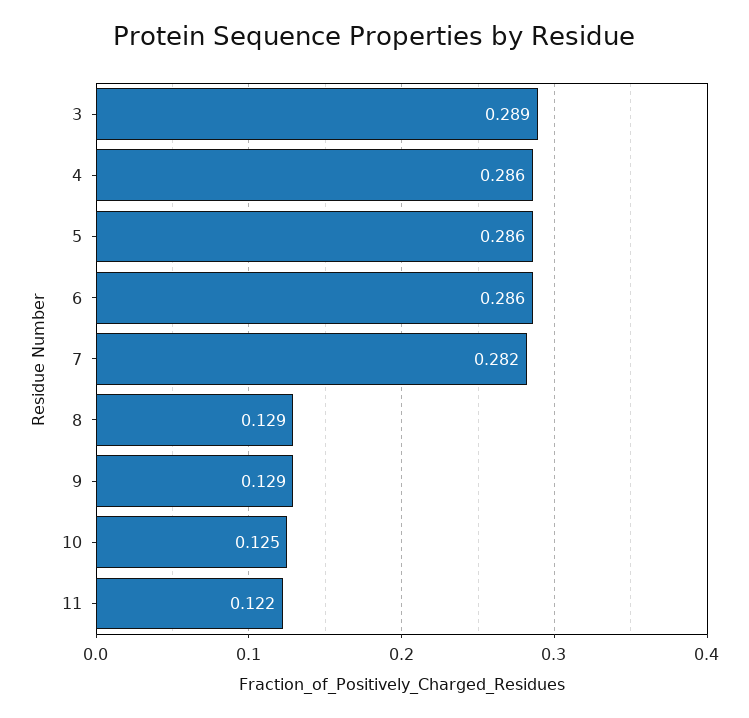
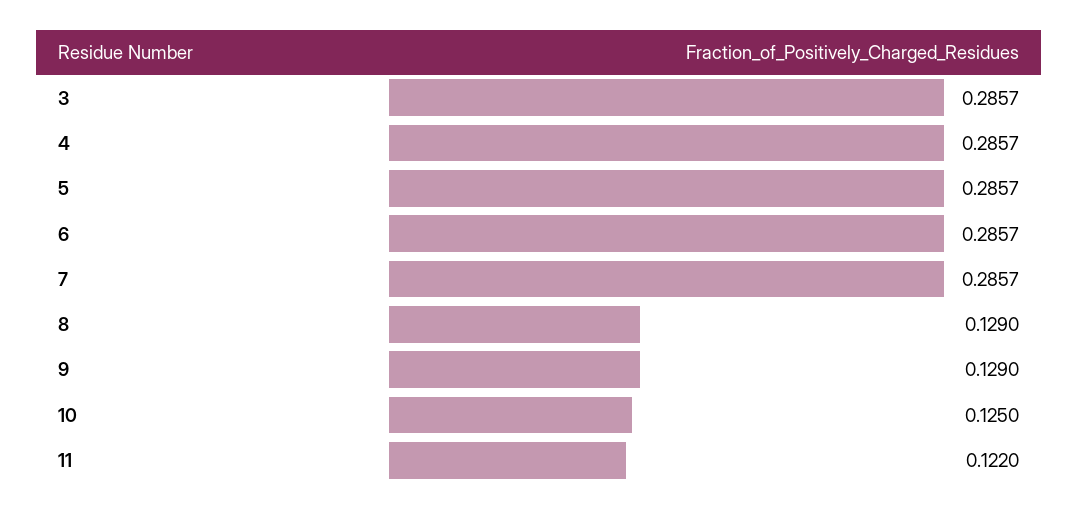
  {
-   "3": 0.289,
+   "3": 0.2857,
    "4": 0.2857,
    "5": 0.2857,
    "6": 0.2857,
-   "7": 0.282,
+   "7": 0.2857,
    "8": 0.129,
    "9": 0.129,
    "10": 0.125,
    "11": 0.122
  }

